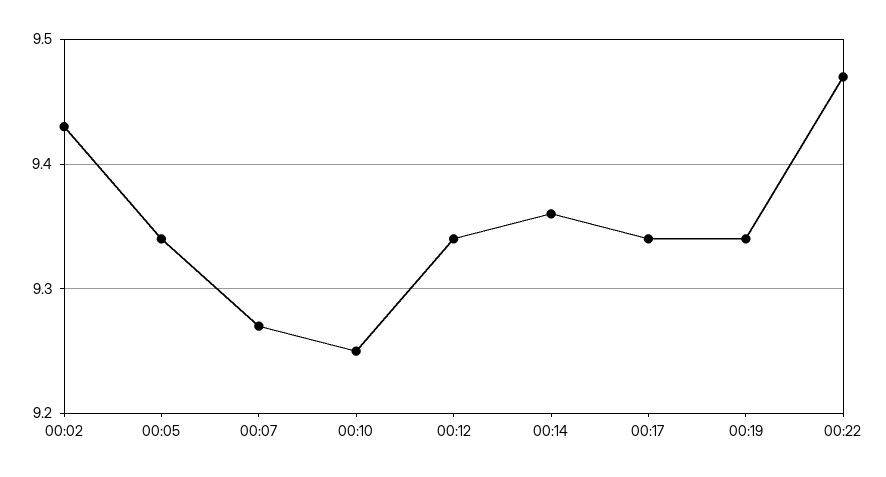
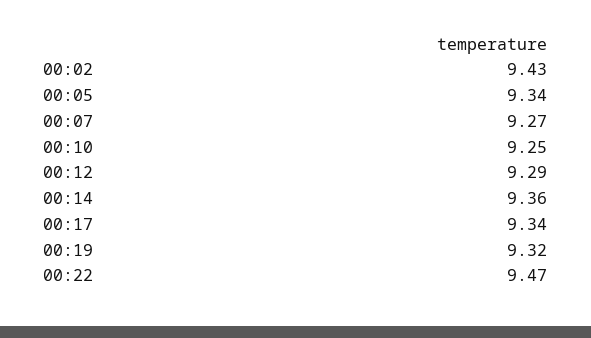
  {
    "00:02": 9.43,
    "00:05": 9.34,
    "00:07": 9.27,
    "00:10": 9.25,
-   "00:12": 9.34,
+   "00:12": 9.29,
    "00:14": 9.36,
    "00:17": 9.34,
-   "00:19": 9.34,
+   "00:19": 9.32,
    "00:22": 9.47
  }

